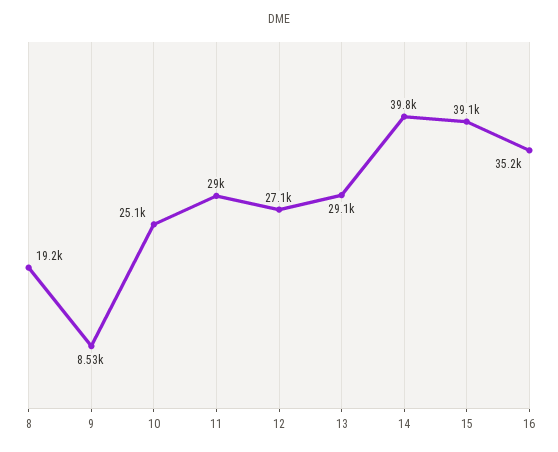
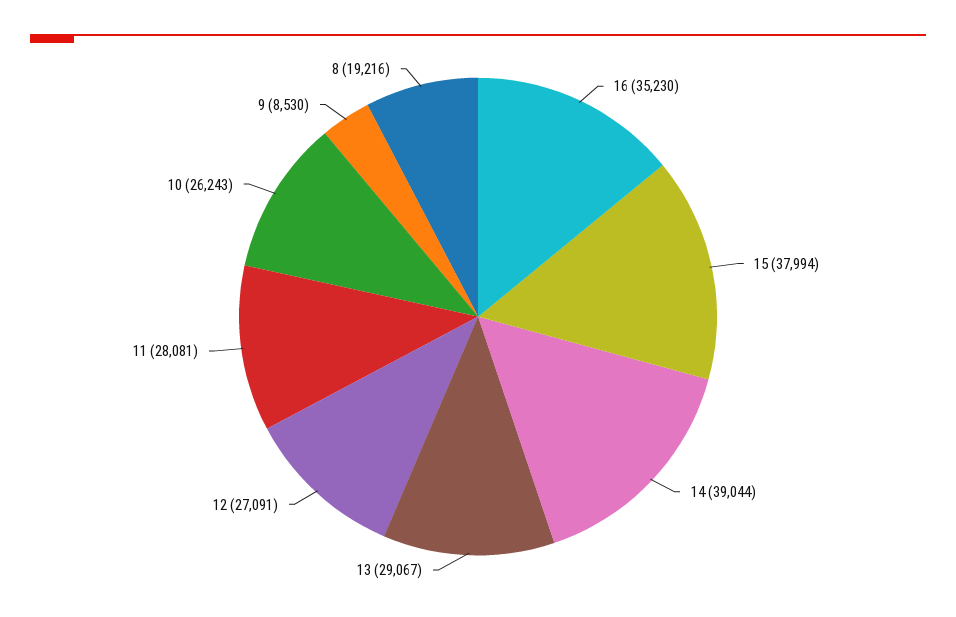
  {
    "8": 19216,
    "9": 8530,
-   "10": 25100,
+   "10": 26243,
-   "11": 29000,
+   "11": 28081,
    "12": 27091,
    "13": 29067,
-   "14": 39800,
+   "14": 39044,
-   "15": 39100,
+   "15": 37994,
    "16": 35230
  }

